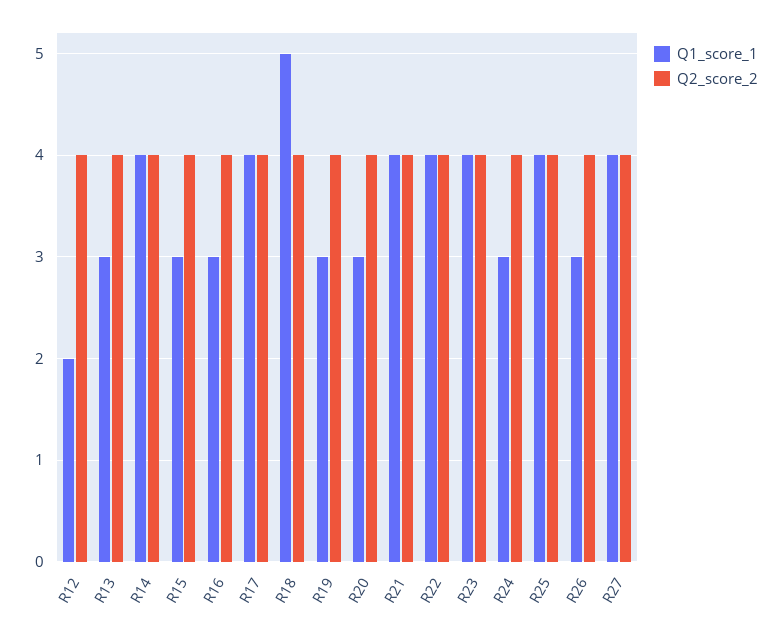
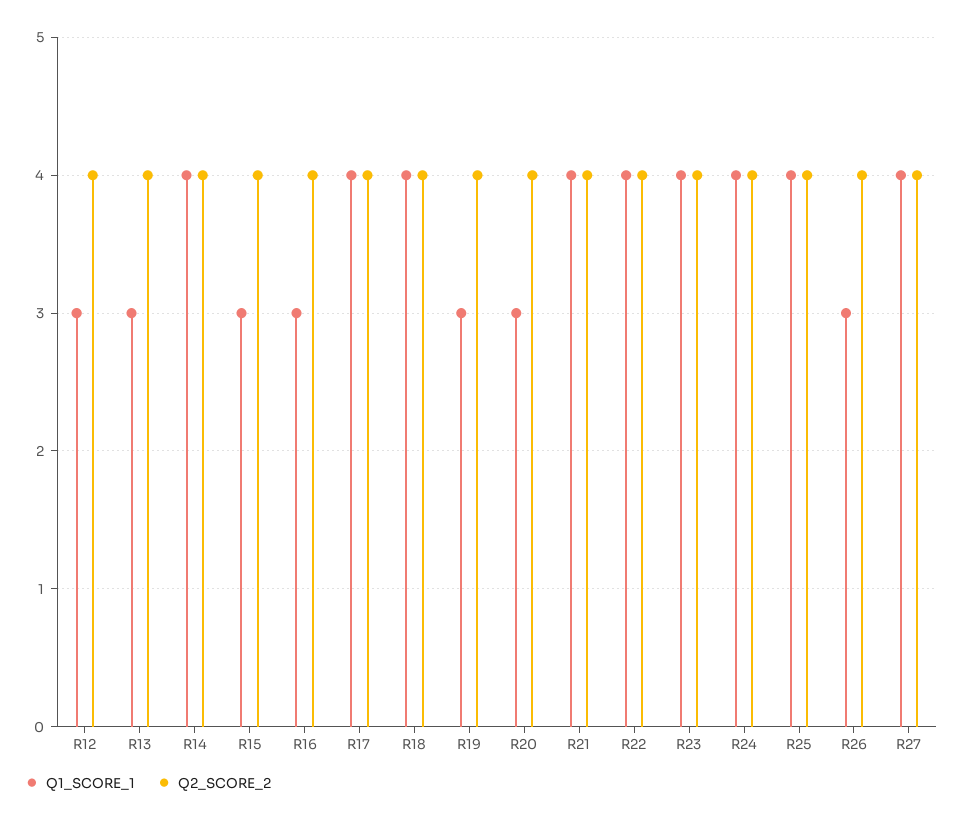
  {
    "Q1_score_1": {
-     "R12": 2,
+     "R12": 3,
      "R13": 3,
      "R14": 4,
      "R15": 3,
      "R16": 3,
      "R17": 4,
-     "R18": 5,
+     "R18": 4,
      "R19": 3,
      "R20": 3,
      "R21": 4,
      "R22": 4,
      "R23": 4,
-     "R24": 3,
+     "R24": 4,
      "R25": 4,
      "R26": 3,
      "R27": 4
    },
    "Q2_score_2": {
      "R12": 4,
      "R13": 4,
      "R14": 4,
      "R15": 4,
      "R16": 4,
      "R17": 4,
      "R18": 4,
      "R19": 4,
      "R20": 4,
      "R21": 4,
      "R22": 4,
      "R23": 4,
      "R24": 4,
      "R25": 4,
      "R26": 4,
      "R27": 4
    }
  }

